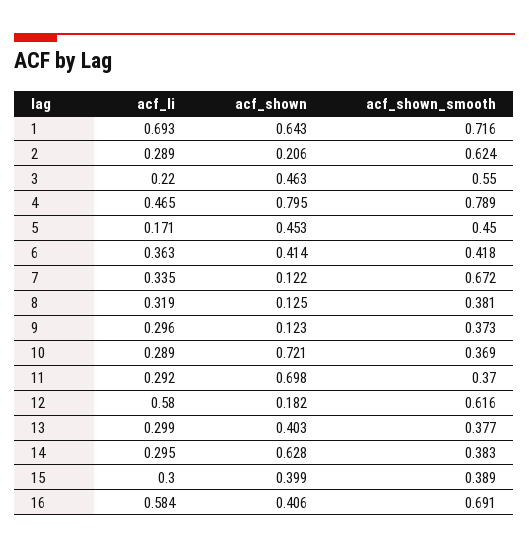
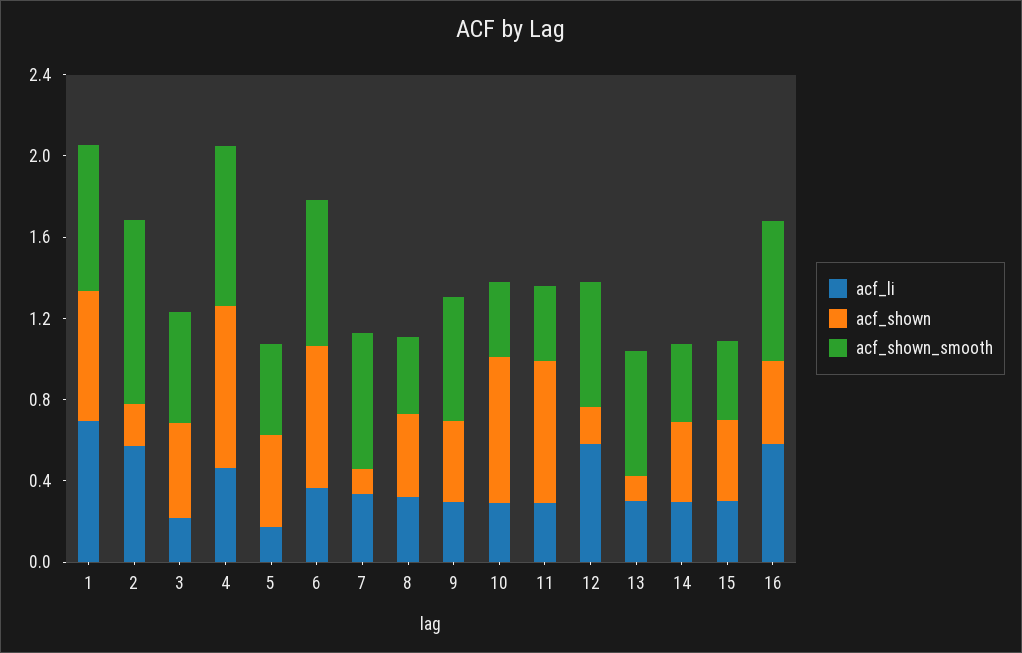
  {
    "acf_li": {
      "1": 0.693,
-     "2": 0.289,
+     "2": 0.6,
      "3": 0.22,
      "4": 0.465,
      "5": 0.171,
      "6": 0.363,
      "7": 0.335,
      "8": 0.319,
      "9": 0.296,
      "10": 0.289,
      "11": 0.292,
      "12": 0.58,
      "13": 0.299,
      "14": 0.295,
      "15": 0.3,
      "16": 0.584
    },
    "acf_shown": {
      "1": 0.643,
      "2": 0.206,
      "3": 0.463,
      "4": 0.795,
      "5": 0.453,
-     "6": 0.414,
+     "6": 0.7,
      "7": 0.122,
-     "8": 0.125,
+     "8": 0.4,
-     "9": 0.123,
+     "9": 0.4,
      "10": 0.721,
      "11": 0.698,
      "12": 0.182,
-     "13": 0.403,
+     "13": 0.1,
-     "14": 0.628,
+     "14": 0.4,
      "15": 0.399,
      "16": 0.406
    },
    "acf_shown_smooth": {
      "1": 0.716,
-     "2": 0.624,
+     "2": 0.9,
      "3": 0.55,
      "4": 0.789,
      "5": 0.45,
-     "6": 0.418,
+     "6": 0.7,
      "7": 0.672,
      "8": 0.381,
-     "9": 0.373,
+     "9": 0.6,
      "10": 0.369,
      "11": 0.37,
      "12": 0.616,
-     "13": 0.377,
+     "13": 0.6,
      "14": 0.383,
      "15": 0.389,
      "16": 0.691
    }
  }

